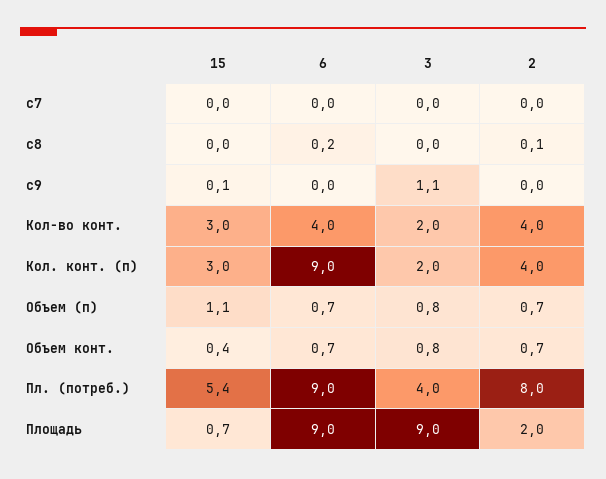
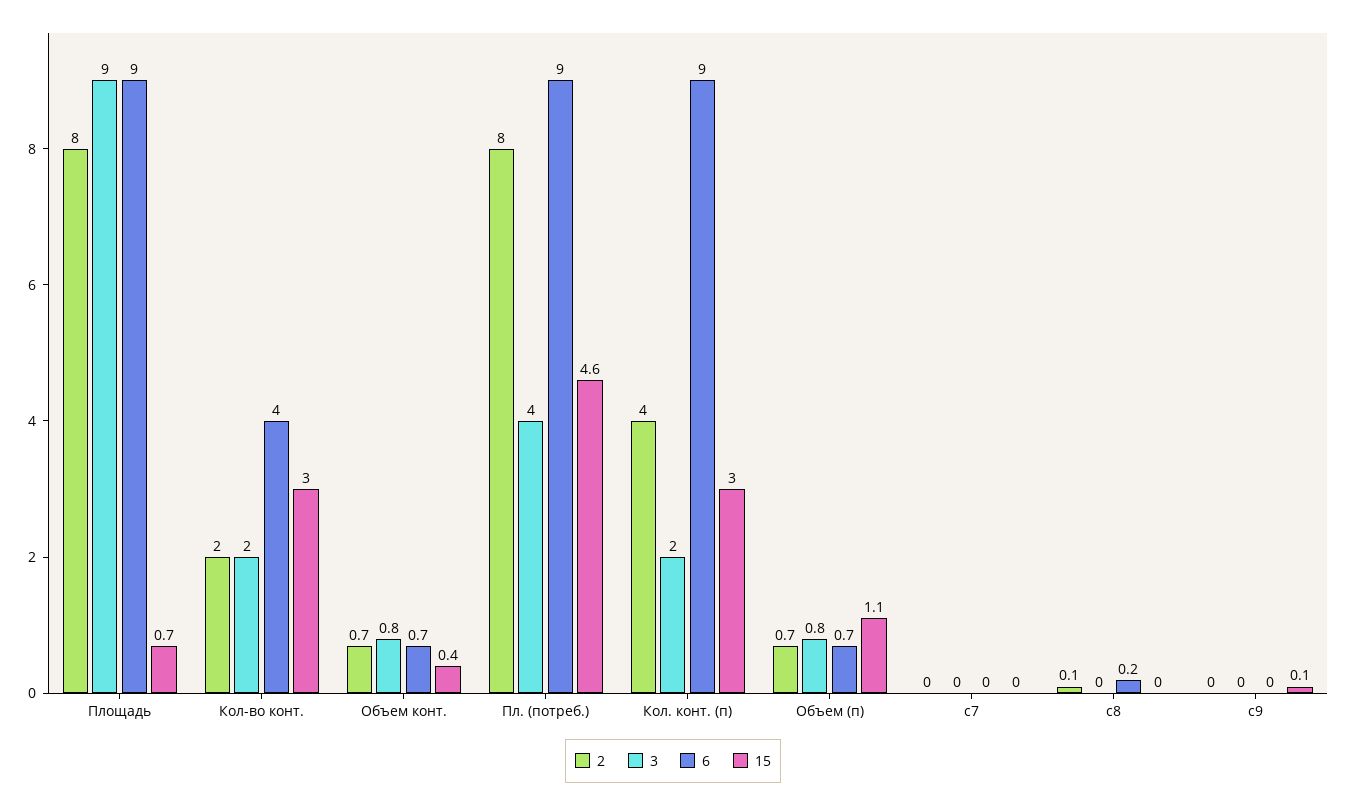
  {
    "15": {
      "c7": 0,
      "c8": 0,
      "c9": 0.1,
      "Кол-во конт.": 3,
      "Кол. конт. (п)": 3,
      "Объем (п)": 1.1,
      "Объем конт.": 0.4,
-     "Пл. (потреб.)": 5.4,
+     "Пл. (потреб.)": 4.6,
      "Площадь": 0.7
    },
    "6": {
      "c7": 0,
      "c8": 0.2,
      "c9": 0,
      "Кол-во конт.": 4,
      "Кол. конт. (п)": 9,
      "Объем (п)": 0.7,
      "Объем конт.": 0.7,
      "Пл. (потреб.)": 9,
      "Площадь": 9
    },
    "3": {
      "c7": 0,
      "c8": 0,
-     "c9": 1.1,
+     "c9": 0,
      "Кол-во конт.": 2,
      "Кол. конт. (п)": 2,
      "Объем (п)": 0.8,
      "Объем конт.": 0.8,
      "Пл. (потреб.)": 4,
      "Площадь": 9
    },
    "2": {
      "c7": 0,
      "c8": 0.1,
      "c9": 0,
-     "Кол-во конт.": 4,
+     "Кол-во конт.": 2,
      "Кол. конт. (п)": 4,
      "Объем (п)": 0.7,
      "Объем конт.": 0.7,
      "Пл. (потреб.)": 8,
-     "Площадь": 2
+     "Площадь": 8
    }
  }

